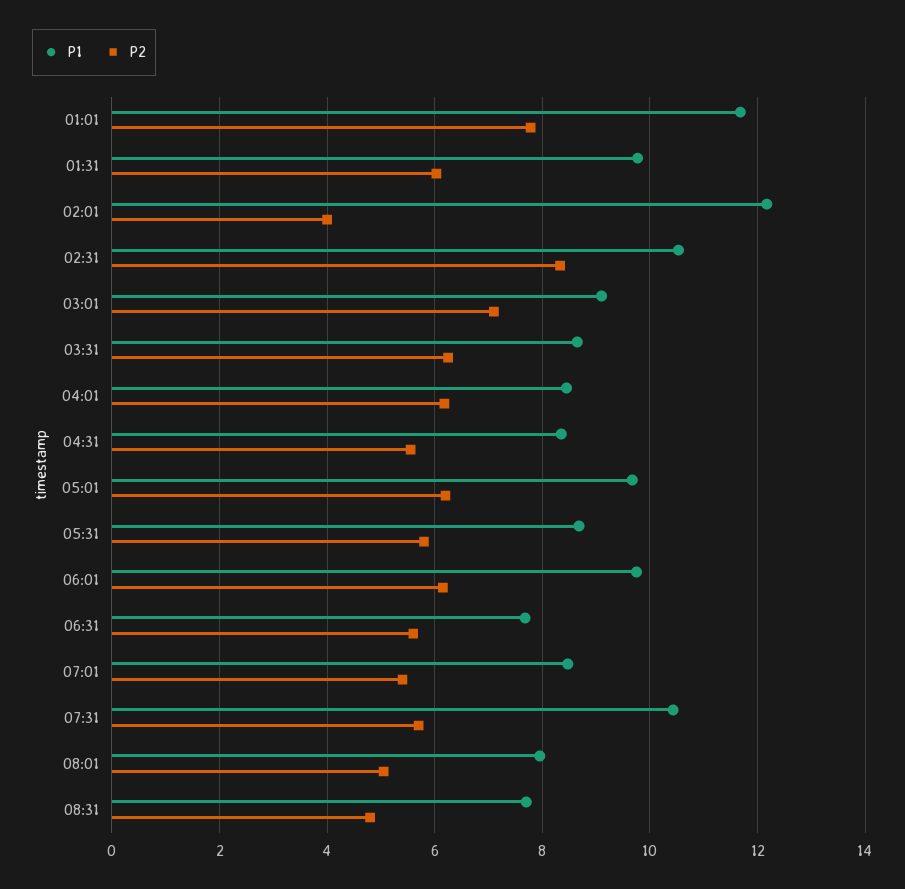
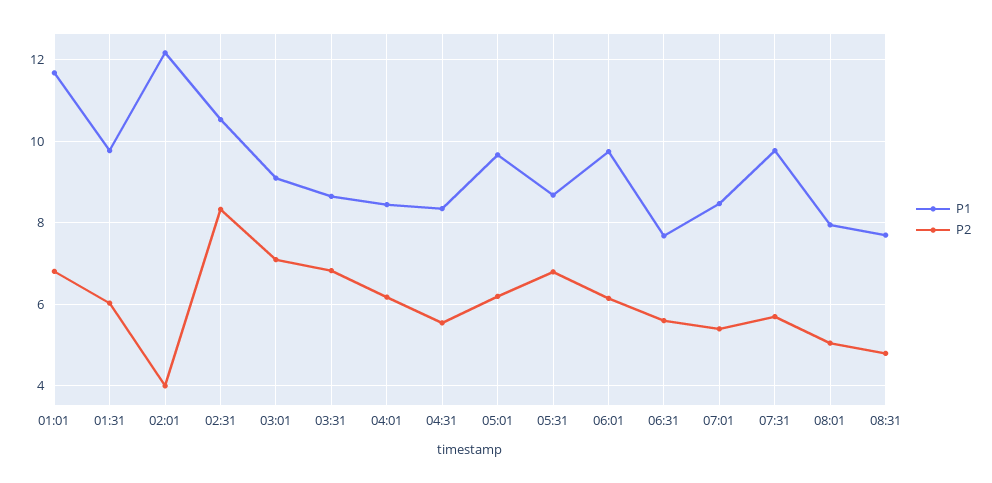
  {
    "P1": {
      "01:01": 11.6,
      "01:31": 9.8,
      "02:01": 12.2,
      "02:31": 10.6,
      "03:01": 9.2,
      "03:31": 8.6,
      "04:01": 8.4,
      "04:31": 8.4,
      "05:01": 9.6,
      "05:31": 8.6,
      "06:01": 9.8,
      "06:31": 7.6,
      "07:01": 8.4,
-     "07:31": 10.4,
+     "07:31": 9.8,
      "08:01": 8,
      "08:31": 7.8
    },
    "P2": {
-     "01:01": 7.8,
+     "01:01": 6.8,
      "01:31": 6,
      "02:01": 4,
      "02:31": 8.4,
      "03:01": 7.2,
-     "03:31": 6.2,
+     "03:31": 6.8,
      "04:01": 6.2,
      "04:31": 5.6,
      "05:01": 6.2,
-     "05:31": 5.8,
+     "05:31": 6.8,
      "06:01": 6.2,
      "06:31": 5.6,
      "07:01": 5.4,
      "07:31": 5.8,
      "08:01": 5,
      "08:31": 4.8
    }
  }

